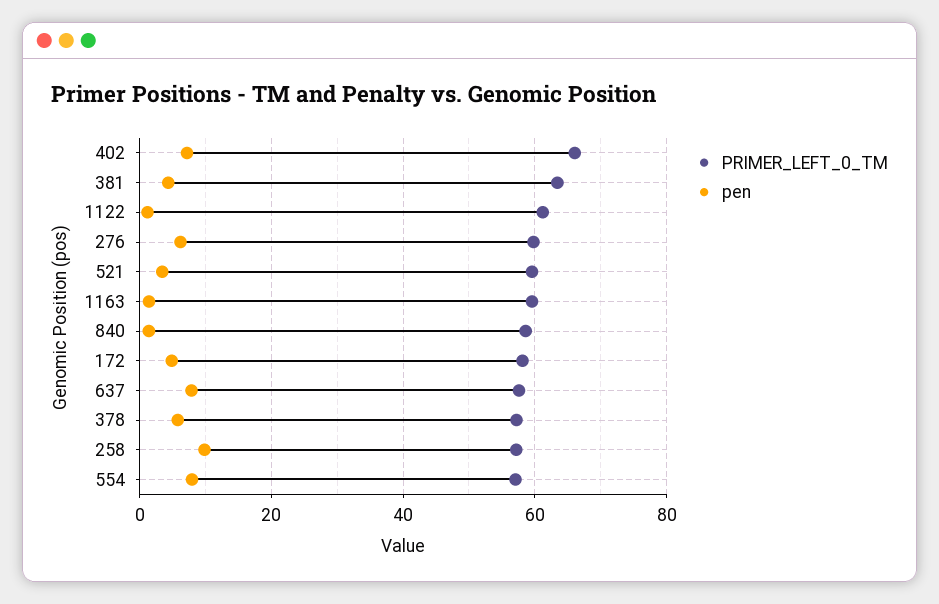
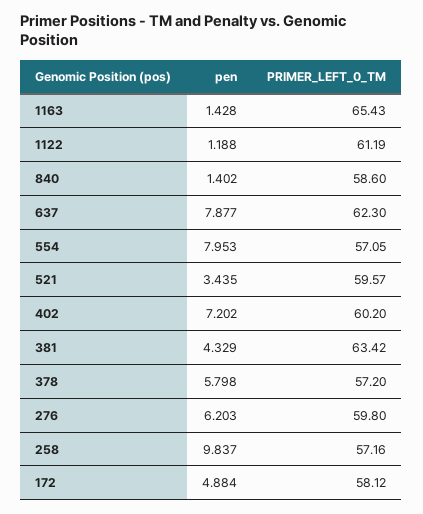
  {
    "PRIMER_LEFT_0_TM": {
-     "402": 66,
+     "402": 60.2,
      "381": 63.42,
      "1122": 61.19,
      "276": 59.8,
      "521": 59.57,
-     "1163": 60,
+     "1163": 65.43,
      "840": 58.6,
      "172": 58.12,
-     "637": 58,
+     "637": 62.3,
      "378": 57.2,
      "258": 57.16,
      "554": 57.05
    },
    "pen": {
      "402": 7.202,
      "381": 4.329,
      "1122": 1.188,
      "276": 6.203,
      "521": 3.435,
      "1163": 1.428,
      "840": 1.402,
      "172": 4.884,
      "637": 7.877,
      "378": 5.798,
      "258": 9.837,
      "554": 7.953
    }
  }

